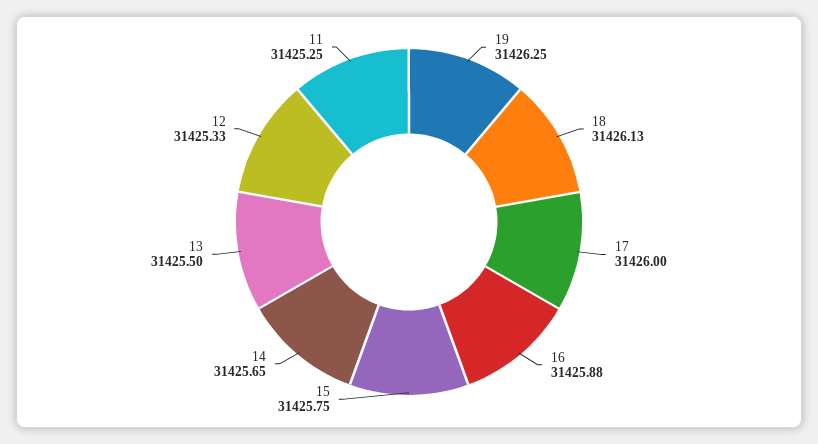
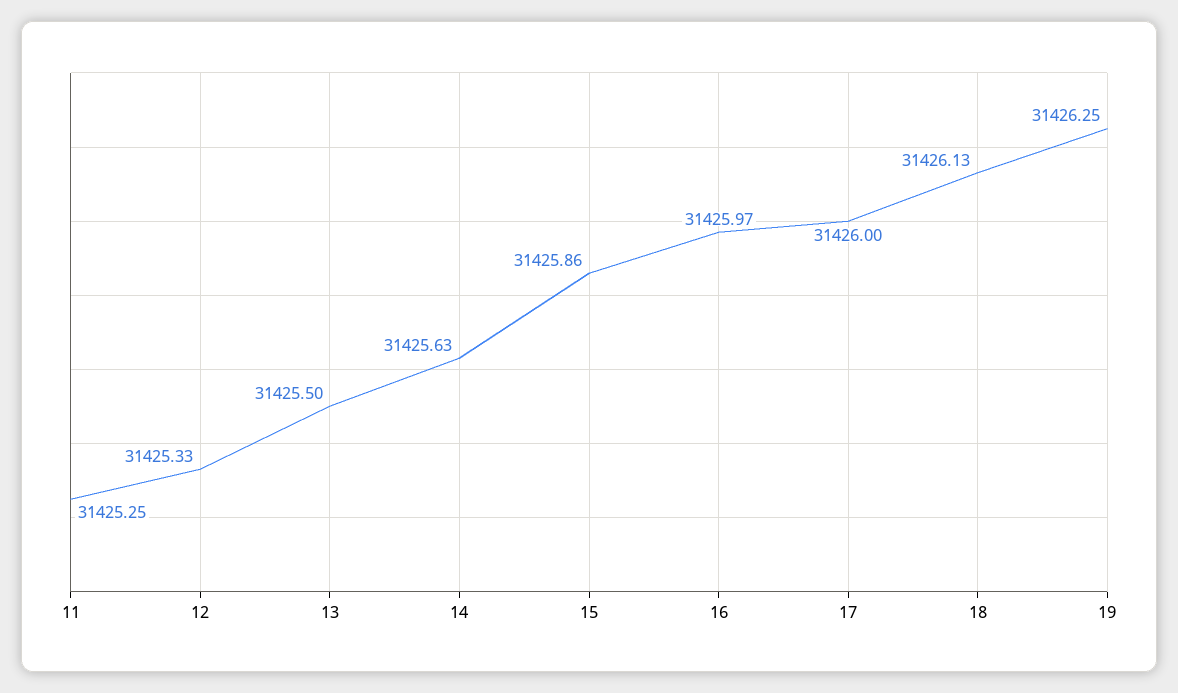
  {
    "19": 31426.25,
    "18": 31426.13,
    "17": 31426,
-   "16": 31425.88,
+   "16": 31425.97,
-   "15": 31425.75,
+   "15": 31425.86,
-   "14": 31425.65,
+   "14": 31425.63,
    "13": 31425.5,
    "12": 31425.33,
    "11": 31425.25
  }

